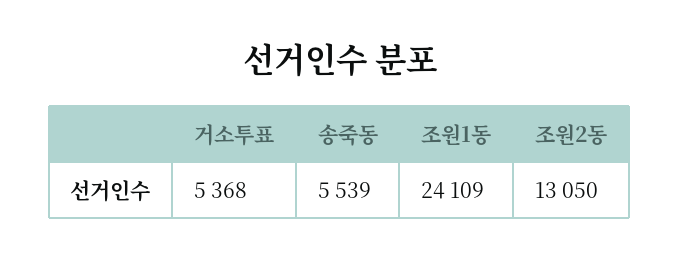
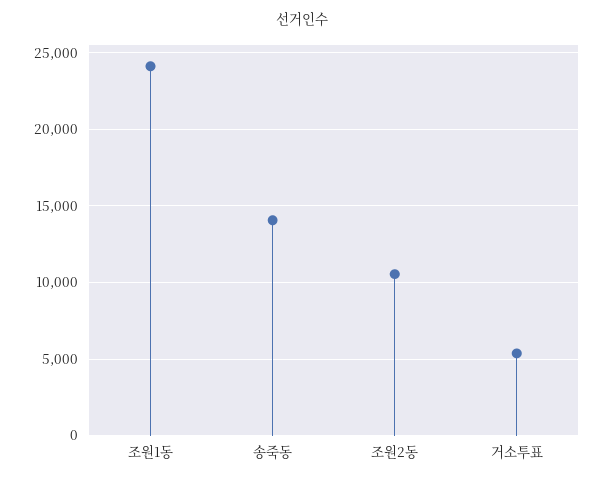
  {
    "거소투표": 5368,
-   "송죽동": 5539,
+   "송죽동": 14000,
    "조원1동": 24109,
-   "조원2동": 13050
+   "조원2동": 10500
  }

